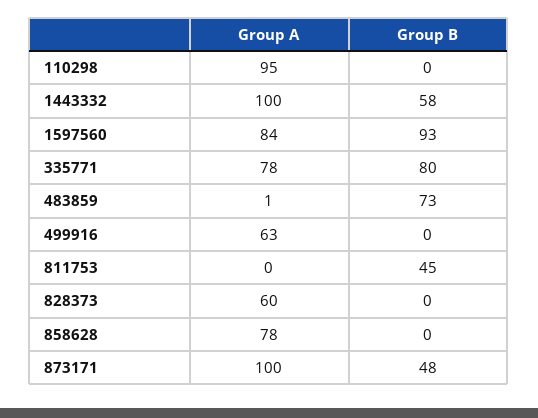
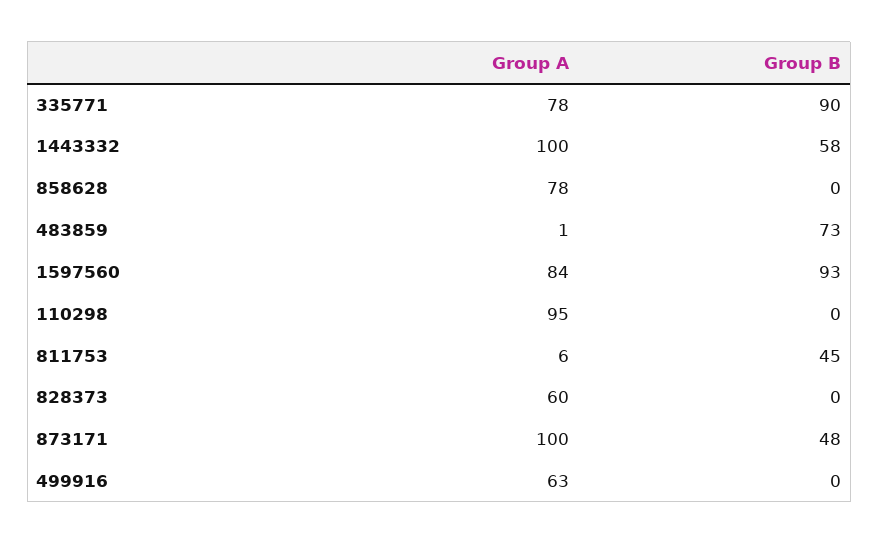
  {
    "Group A": {
      "110298": 95,
      "1443332": 100,
      "1597560": 84,
      "335771": 78,
      "483859": 1,
      "499916": 63,
-     "811753": 0,
+     "811753": 6,
      "828373": 60,
      "858628": 78,
      "873171": 100
    },
    "Group B": {
      "110298": 0,
      "1443332": 58,
      "1597560": 93,
-     "335771": 80,
+     "335771": 90,
      "483859": 73,
      "499916": 0,
      "811753": 45,
      "828373": 0,
      "858628": 0,
      "873171": 48
    }
  }

